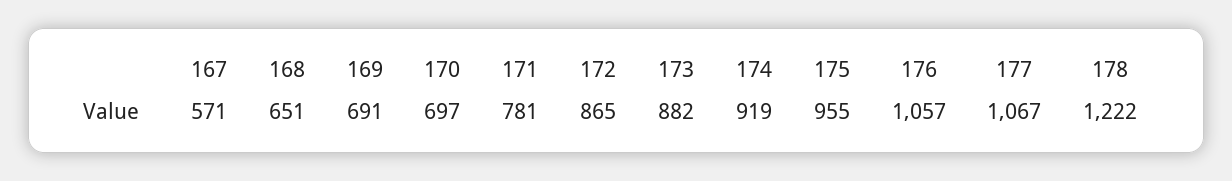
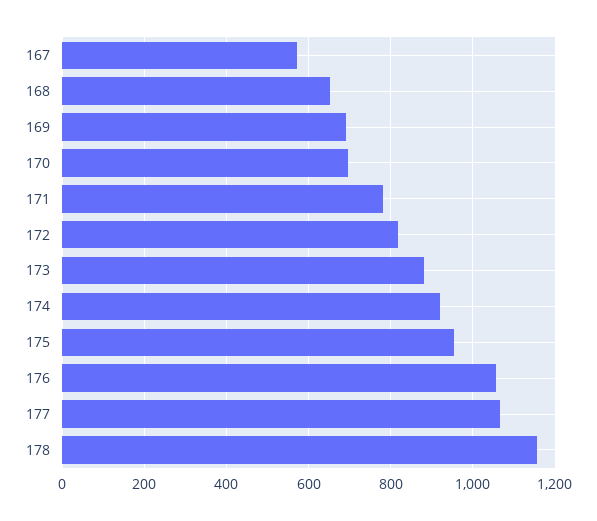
  {
    "167": 571,
    "168": 651,
    "169": 691,
    "170": 697,
    "171": 781,
-   "172": 865,
+   "172": 820,
    "173": 882,
    "174": 919,
    "175": 955,
    "176": 1057,
    "177": 1067,
-   "178": 1222
+   "178": 1160
  }

